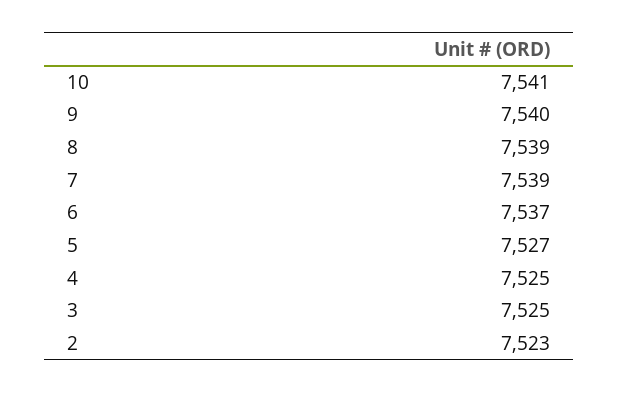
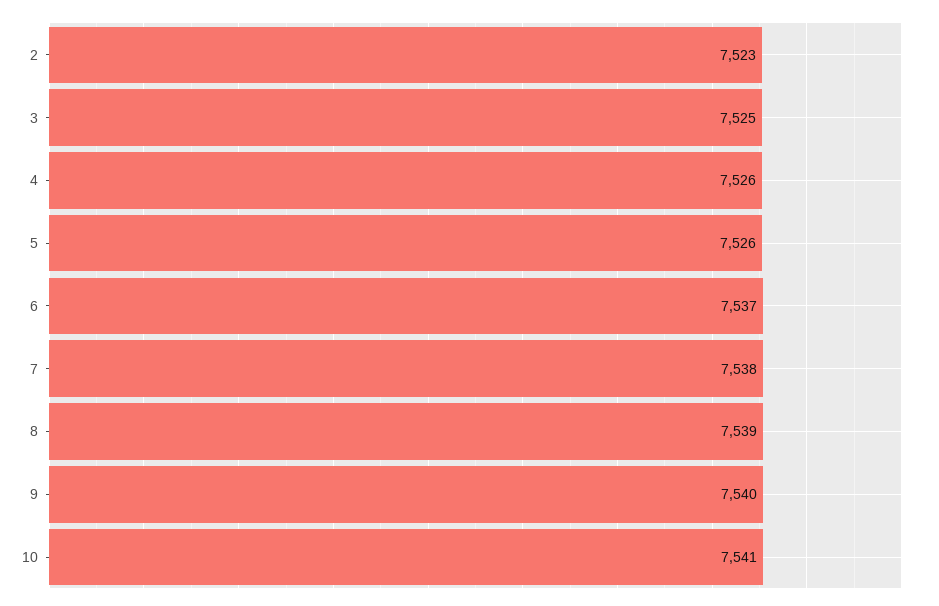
  {
    "10": 7541,
    "9": 7540,
    "8": 7539,
-   "7": 7539,
+   "7": 7538,
    "6": 7537,
-   "5": 7527,
+   "5": 7526,
-   "4": 7525,
+   "4": 7526,
    "3": 7525,
    "2": 7523
  }

